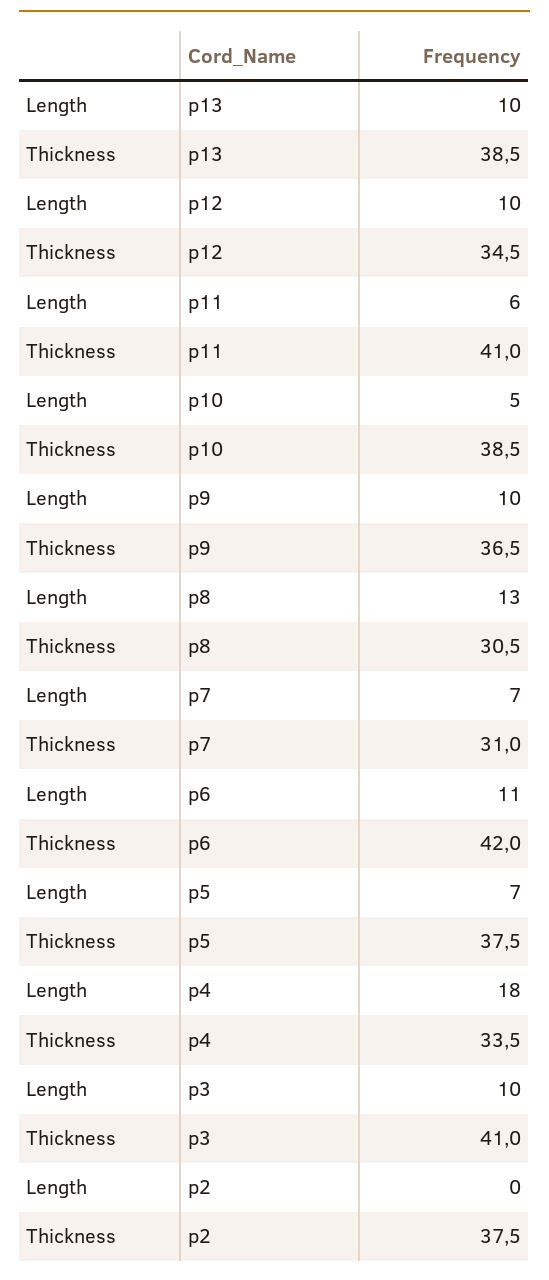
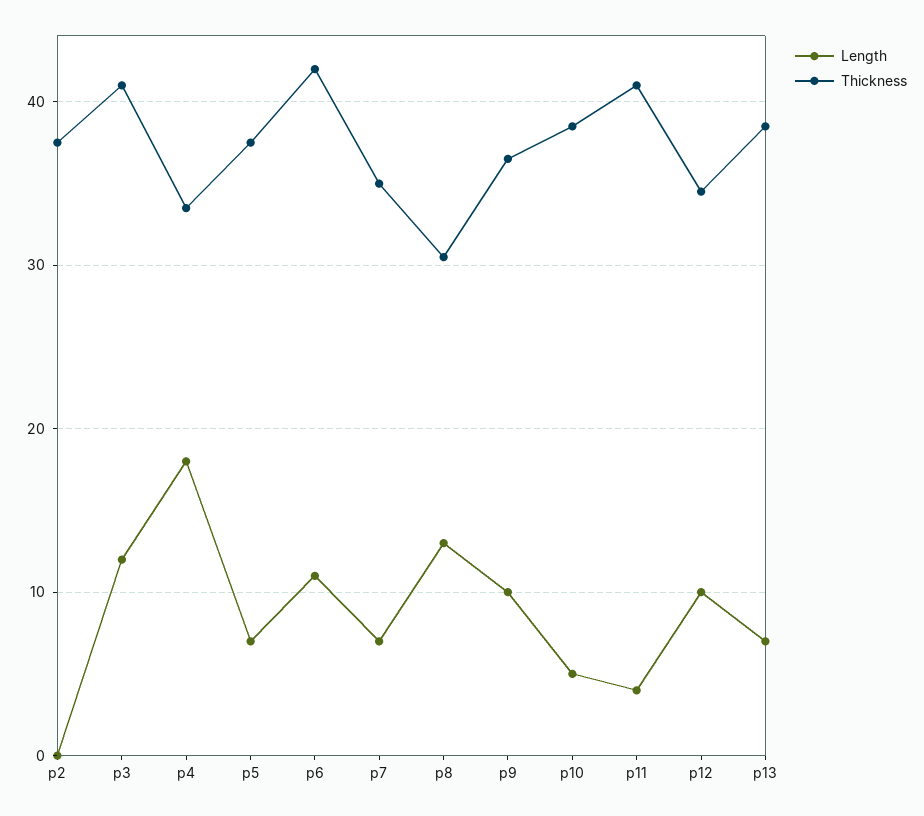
  {
    "Length": {
-     "p13": 10,
+     "p13": 7,
      "p12": 10,
-     "p11": 6,
+     "p11": 4,
      "p10": 5,
      "p9": 10,
      "p8": 13,
      "p7": 7,
      "p6": 11,
      "p5": 7,
      "p4": 18,
-     "p3": 10,
+     "p3": 12,
      "p2": 0
    },
    "Thickness": {
      "p13": 38.5,
      "p12": 34.5,
      "p11": 41,
      "p10": 38.5,
      "p9": 36.5,
      "p8": 30.5,
-     "p7": 31,
+     "p7": 35,
      "p6": 42,
      "p5": 37.5,
      "p4": 33.5,
      "p3": 41,
      "p2": 37.5
    }
  }

